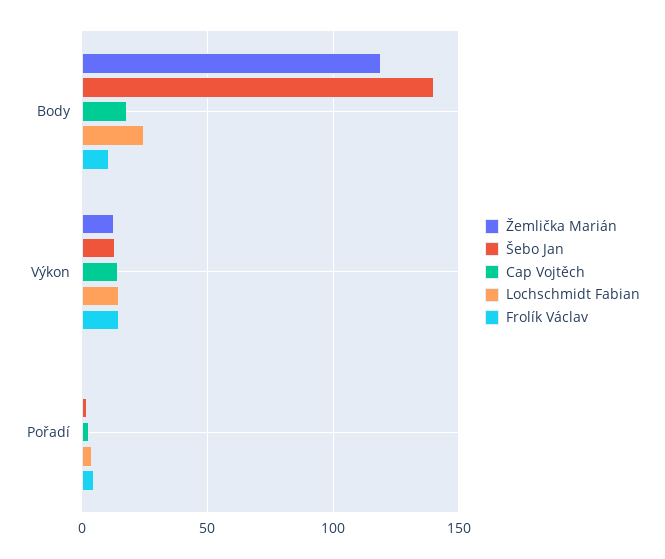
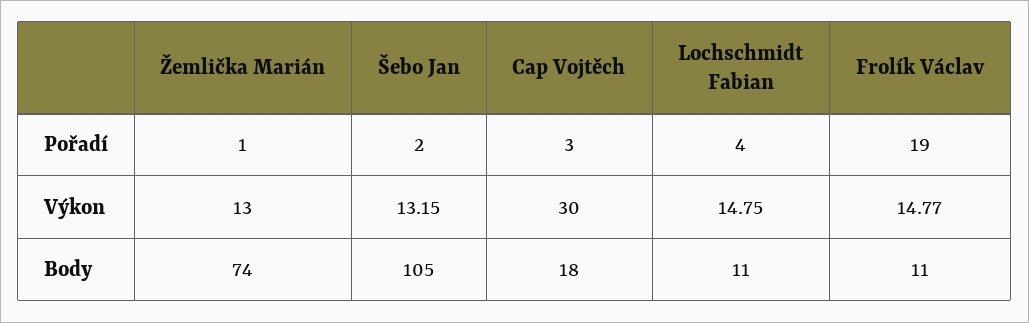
  {
    "Žemlička Marián": {
-     "Body": 120,
+     "Body": 74,
      "Výkon": 13,
      "Pořadí": 1
    },
    "Šebo Jan": {
-     "Body": 140,
+     "Body": 105,
      "Výkon": 13.15,
      "Pořadí": 2
    },
    "Cap Vojtěch": {
      "Body": 18,
-     "Výkon": 15,
+     "Výkon": 30,
      "Pořadí": 3
    },
    "Lochschmidt Fabian": {
-     "Body": 25,
+     "Body": 11,
      "Výkon": 14.75,
      "Pořadí": 4
    },
    "Frolík Václav": {
      "Body": 11,
      "Výkon": 14.77,
-     "Pořadí": 5
+     "Pořadí": 19
    }
  }

